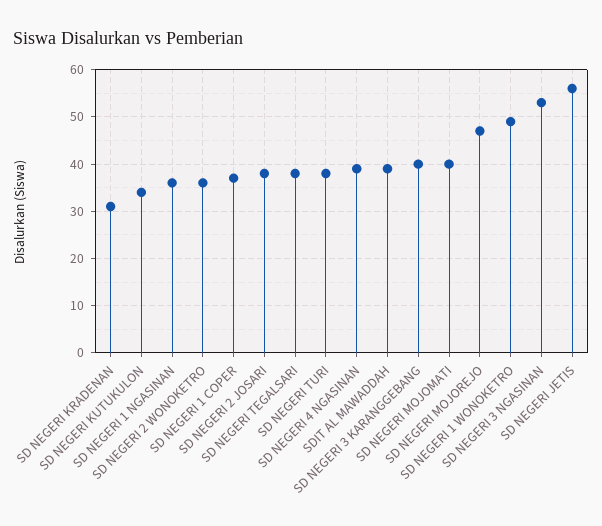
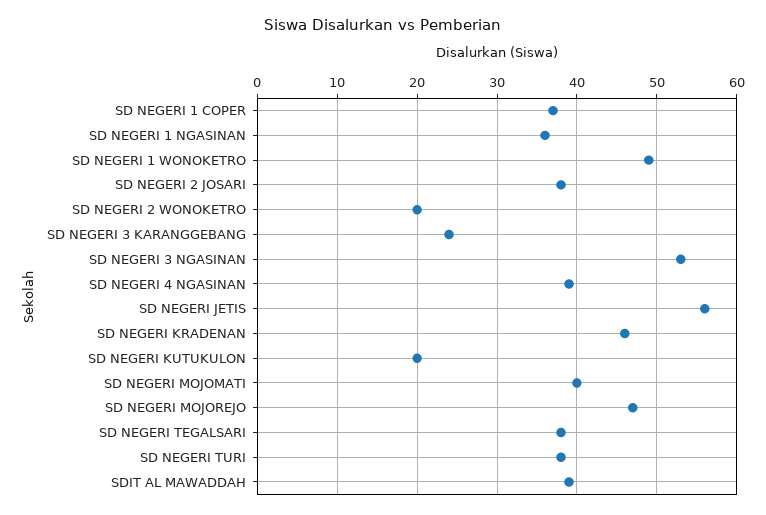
  {
-   "SD NEGERI KRADENAN": 30,
+   "SD NEGERI KRADENAN": 46,
-   "SD NEGERI KUTUKULON": 35,
+   "SD NEGERI KUTUKULON": 20,
    "SD NEGERI 1 NGASINAN": 36,
-   "SD NEGERI 2 WONOKETRO": 35,
+   "SD NEGERI 2 WONOKETRO": 20,
    "SD NEGERI 1 COPER": 37,
    "SD NEGERI 2 JOSARI": 38,
    "SD NEGERI TEGALSARI": 38,
    "SD NEGERI TURI": 38,
    "SD NEGERI 4 NGASINAN": 39,
    "SDIT AL MAWADDAH": 39,
-   "SD NEGERI 3 KARANGGEBANG": 40,
+   "SD NEGERI 3 KARANGGEBANG": 24,
    "SD NEGERI MOJOMATI": 40,
    "SD NEGERI MOJOREJO": 47,
    "SD NEGERI 1 WONOKETRO": 49,
    "SD NEGERI 3 NGASINAN": 53,
    "SD NEGERI JETIS": 56
  }

